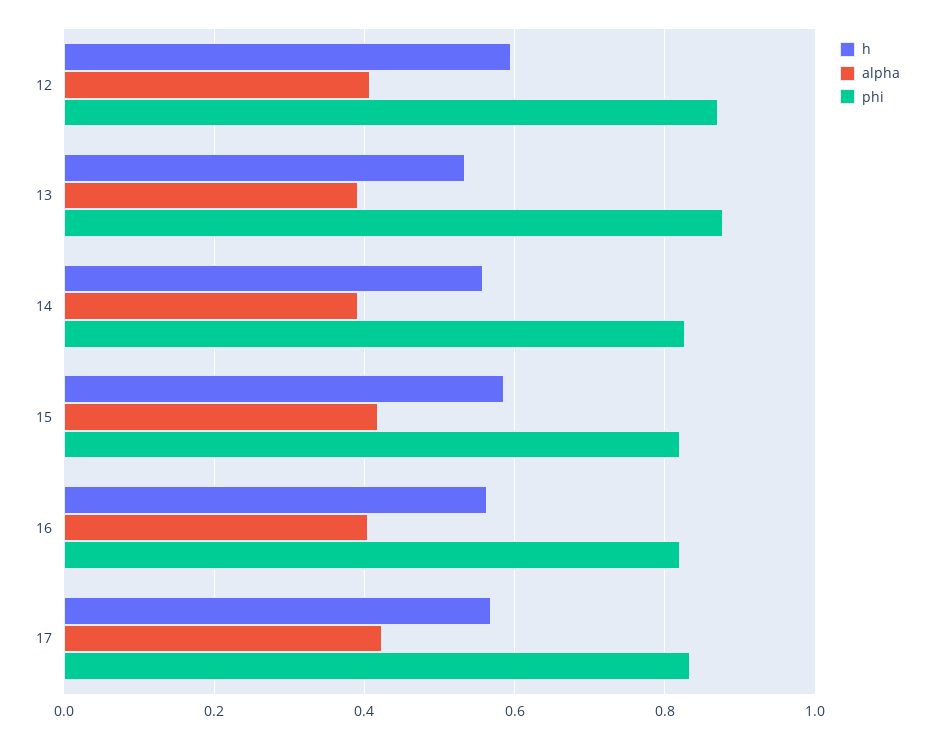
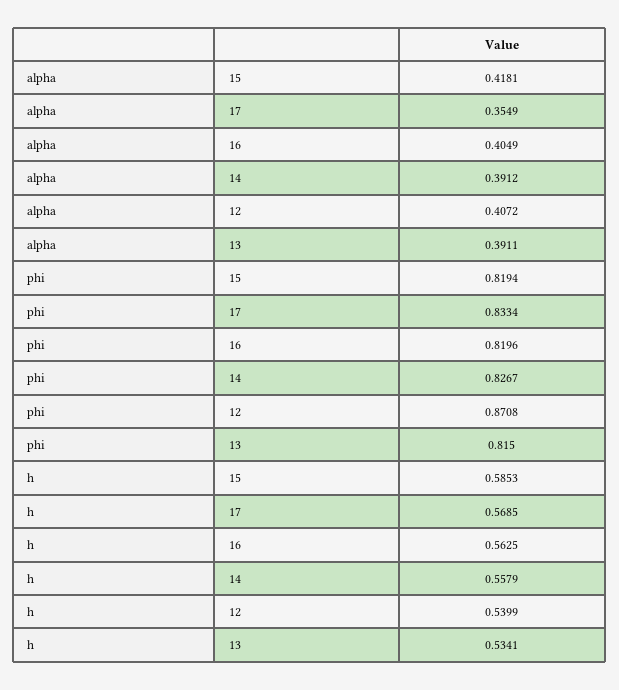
  {
    "h": {
-     "12": 0.6,
+     "12": 0.5399,
      "13": 0.5341,
      "14": 0.5579,
      "15": 0.5853,
      "16": 0.5625,
      "17": 0.5685
    },
    "alpha": {
      "12": 0.4072,
      "13": 0.3911,
      "14": 0.3912,
      "15": 0.4181,
      "16": 0.4049,
-     "17": 0.42
+     "17": 0.3549
    },
    "phi": {
      "12": 0.8708,
-     "13": 0.88,
+     "13": 0.815,
      "14": 0.8267,
      "15": 0.8194,
      "16": 0.8196,
      "17": 0.8334
    }
  }

